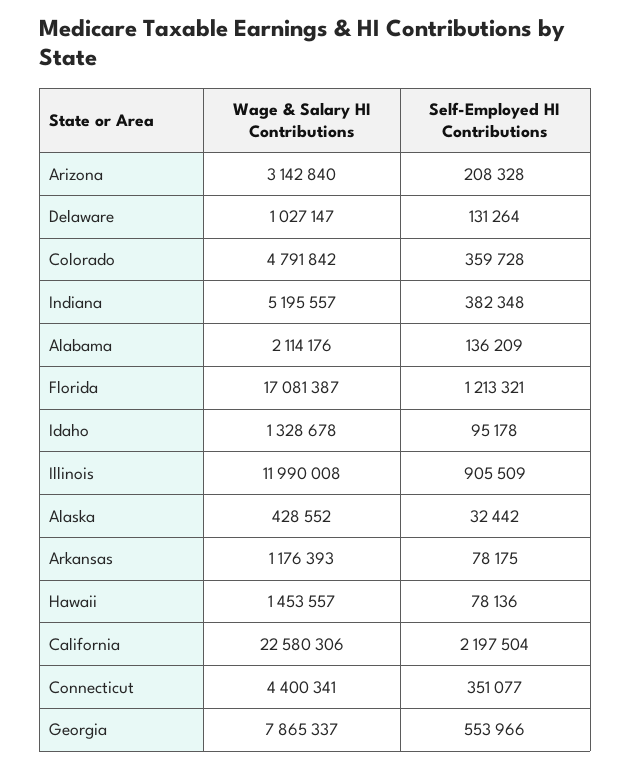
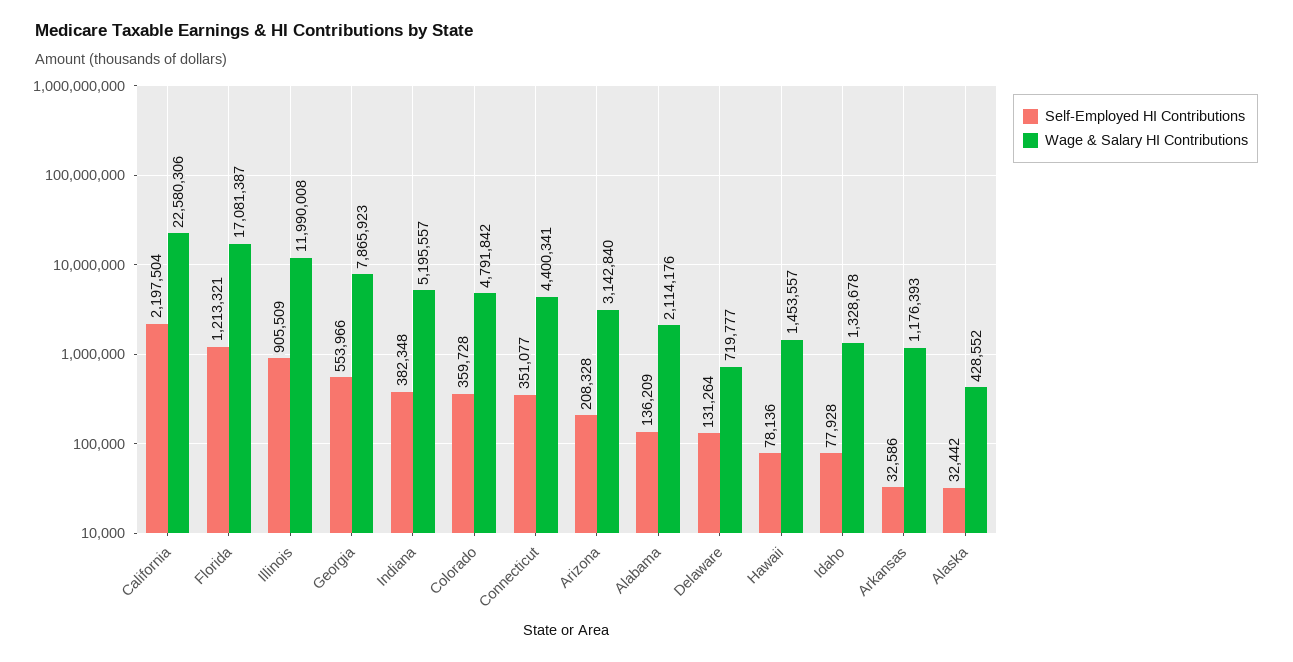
  {
    "Wage & Salary HI Contributions": {
      "Arizona": 3142840,
-     "Delaware": 1027147,
+     "Delaware": 719777,
      "Colorado": 4791842,
      "Indiana": 5195557,
      "Alabama": 2114176,
      "Florida": 17081387,
      "Idaho": 1328678,
      "Illinois": 11990008,
      "Alaska": 428552,
      "Arkansas": 1176393,
      "Hawaii": 1453557,
      "California": 22580306,
      "Connecticut": 4400341,
-     "Georgia": 7865337
+     "Georgia": 7865923
    },
    "Self-Employed HI Contributions": {
      "Arizona": 208328,
      "Delaware": 131264,
      "Colorado": 359728,
      "Indiana": 382348,
      "Alabama": 136209,
      "Florida": 1213321,
-     "Idaho": 95178,
+     "Idaho": 77928,
      "Illinois": 905509,
      "Alaska": 32442,
-     "Arkansas": 78175,
+     "Arkansas": 32586,
      "Hawaii": 78136,
      "California": 2197504,
      "Connecticut": 351077,
      "Georgia": 553966
    }
  }

